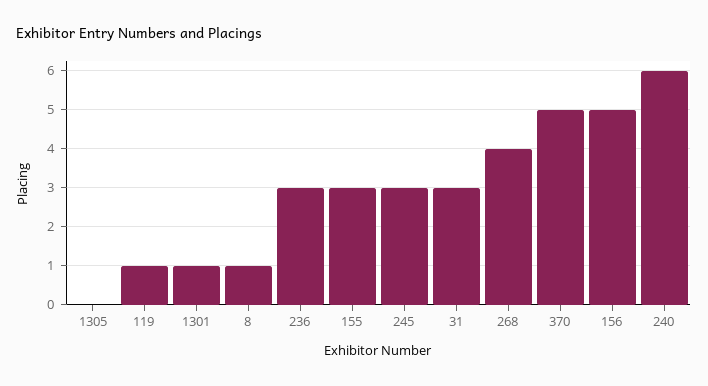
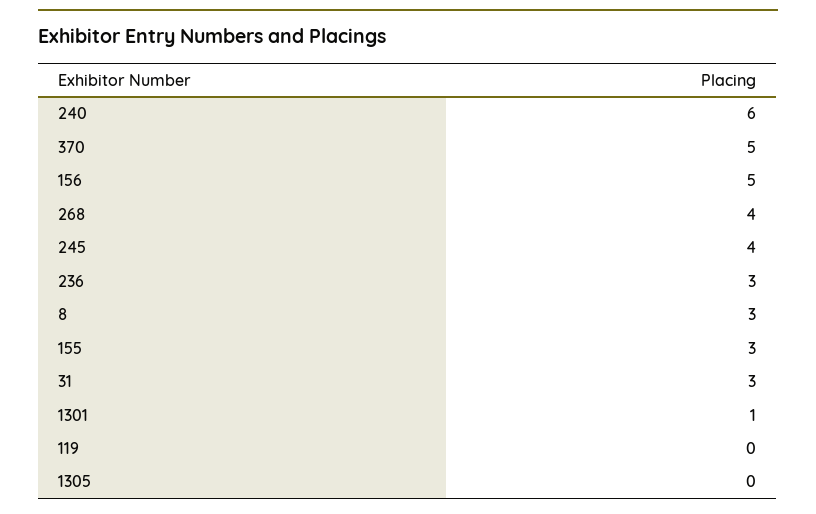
  {
    "1305": 0,
-   "119": 1,
+   "119": 0,
    "1301": 1,
-   "8": 1,
+   "8": 3,
    "236": 3,
    "155": 3,
-   "245": 3,
+   "245": 4,
    "31": 3,
    "268": 4,
    "370": 5,
    "156": 5,
    "240": 6
  }

